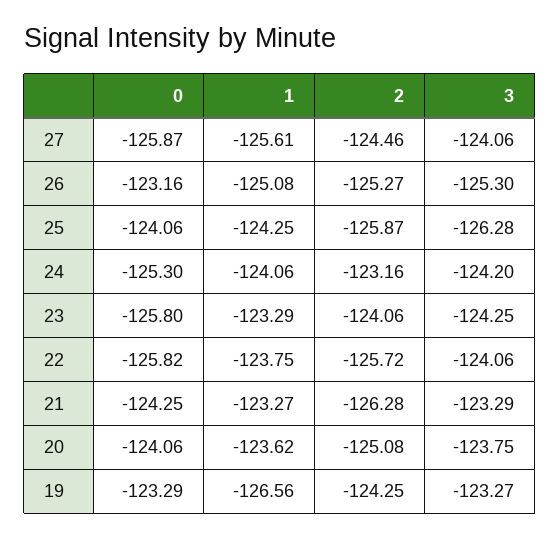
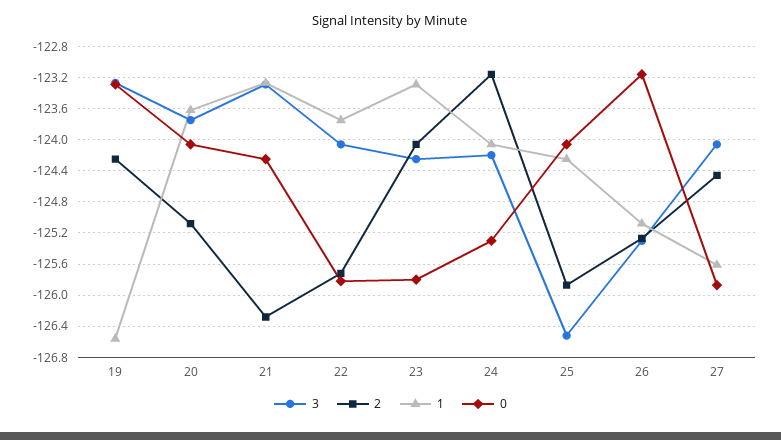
  {
    "0": {
      "27": -125.87,
      "26": -123.16,
      "25": -124.06,
      "24": -125.3,
      "23": -125.8,
      "22": -125.82,
      "21": -124.25,
      "20": -124.06,
      "19": -123.29
    },
    "1": {
      "27": -125.61,
      "26": -125.08,
      "25": -124.25,
      "24": -124.06,
      "23": -123.29,
      "22": -123.75,
      "21": -123.27,
      "20": -123.62,
      "19": -126.56
    },
    "2": {
      "27": -124.46,
      "26": -125.27,
      "25": -125.87,
      "24": -123.16,
      "23": -124.06,
      "22": -125.72,
      "21": -126.28,
      "20": -125.08,
      "19": -124.25
    },
    "3": {
      "27": -124.06,
      "26": -125.3,
-     "25": -126.28,
+     "25": -126.5,
      "24": -124.2,
      "23": -124.25,
      "22": -124.06,
      "21": -123.29,
      "20": -123.75,
      "19": -123.27
    }
  }

